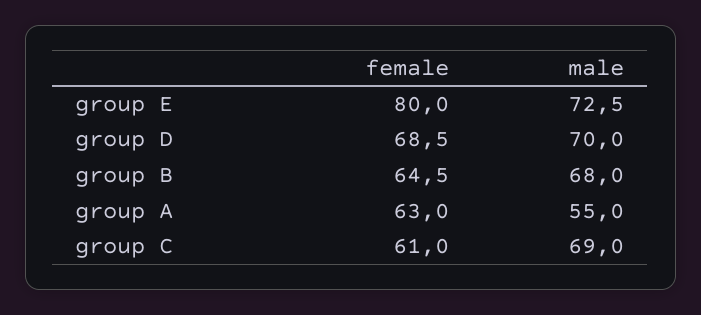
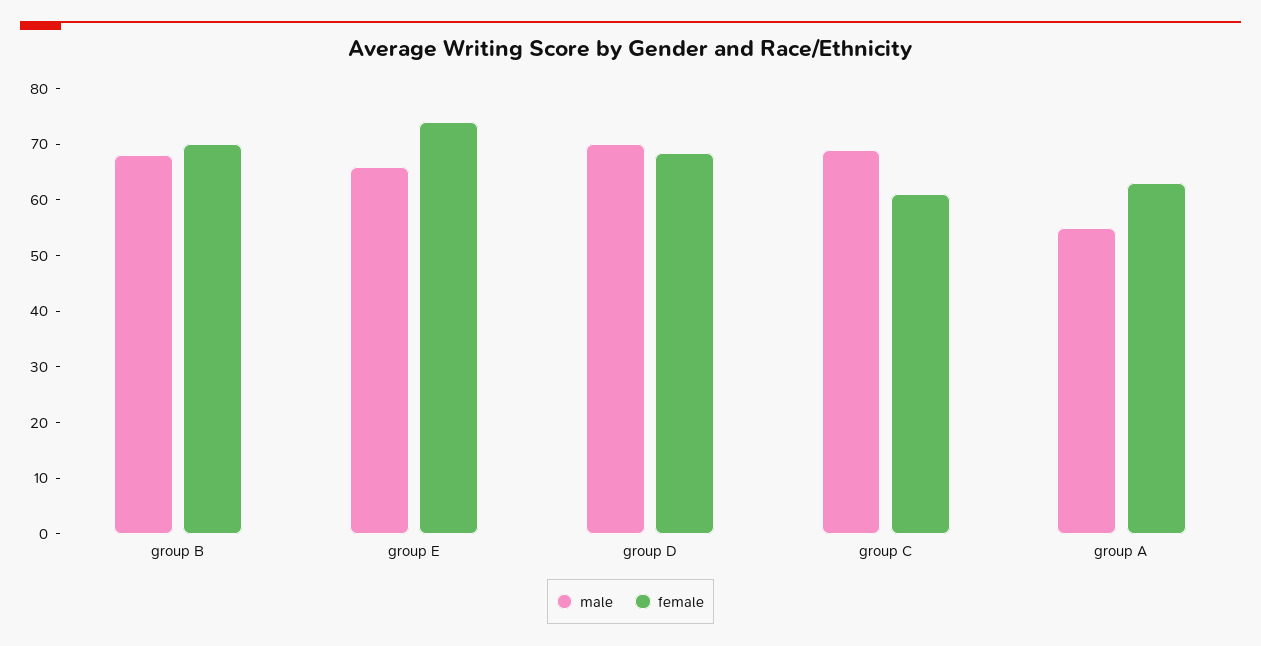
  {
    "female": {
-     "group E": 80,
+     "group E": 74,
      "group D": 68.5,
-     "group B": 64.5,
+     "group B": 70,
      "group A": 63,
      "group C": 61
    },
    "male": {
-     "group E": 72.5,
+     "group E": 66,
      "group D": 70,
      "group B": 68,
      "group A": 55,
      "group C": 69
    }
  }

